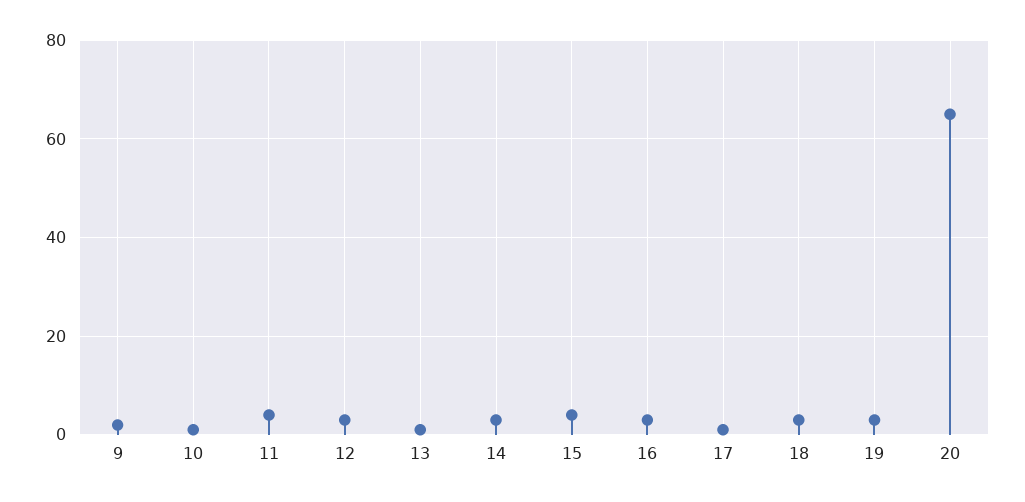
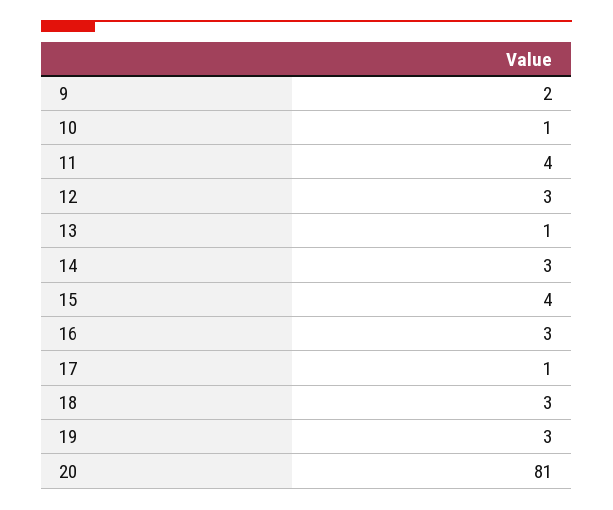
  {
    "9": 2,
    "10": 1,
    "11": 4,
    "12": 3,
    "13": 1,
    "14": 3,
    "15": 4,
    "16": 3,
    "17": 1,
    "18": 3,
    "19": 3,
-   "20": 65
+   "20": 81
  }

